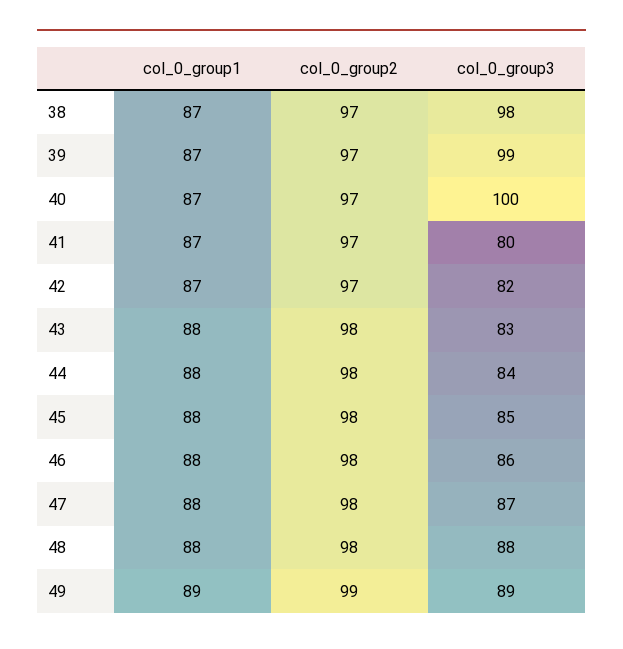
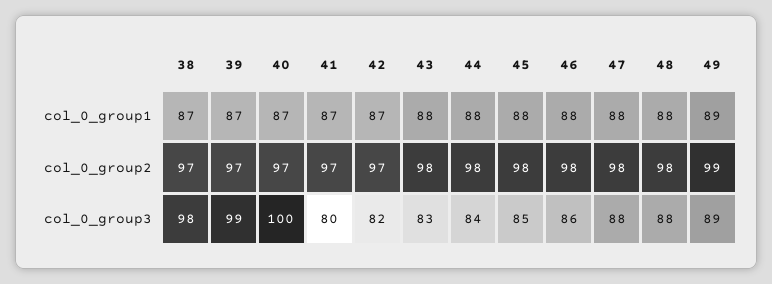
  {
    "col_0_group1": {
      "38": 87,
      "39": 87,
      "40": 87,
      "41": 87,
      "42": 87,
      "43": 88,
      "44": 88,
      "45": 88,
      "46": 88,
      "47": 88,
      "48": 88,
      "49": 89
    },
    "col_0_group2": {
      "38": 97,
      "39": 97,
      "40": 97,
      "41": 97,
      "42": 97,
      "43": 98,
      "44": 98,
      "45": 98,
      "46": 98,
      "47": 98,
      "48": 98,
      "49": 99
    },
    "col_0_group3": {
      "38": 98,
      "39": 99,
      "40": 100,
      "41": 80,
      "42": 82,
      "43": 83,
      "44": 84,
      "45": 85,
      "46": 86,
-     "47": 87,
+     "47": 88,
      "48": 88,
      "49": 89
    }
  }

